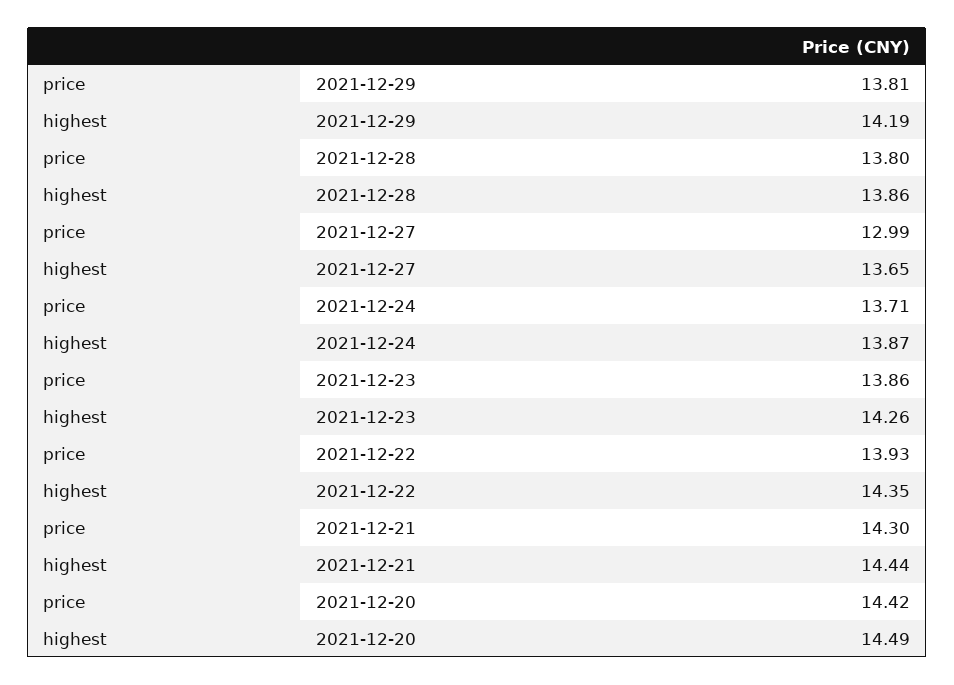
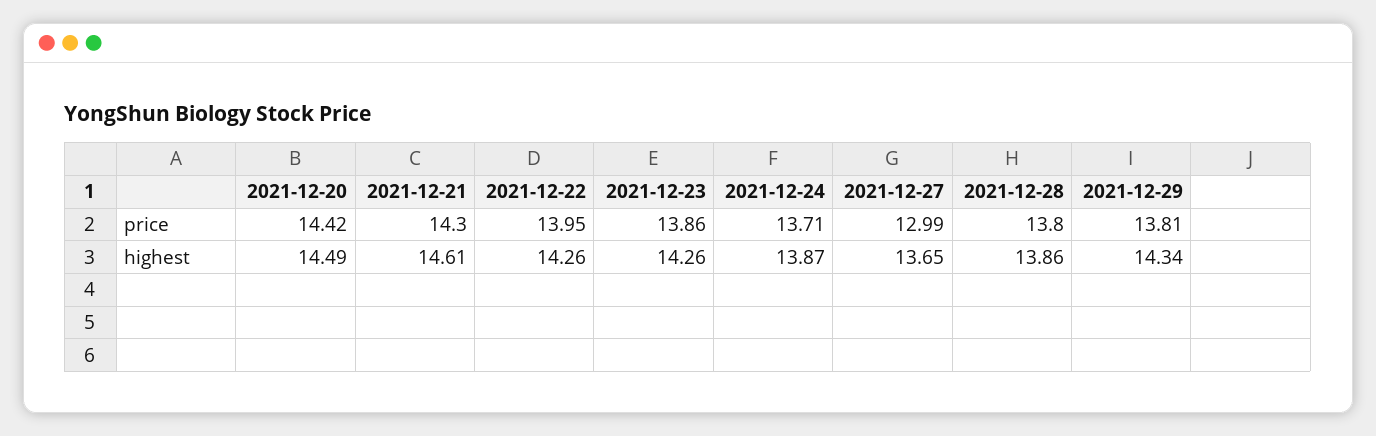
  {
    "price": {
      "2021-12-29": 13.81,
      "2021-12-28": 13.8,
      "2021-12-27": 12.99,
      "2021-12-24": 13.71,
      "2021-12-23": 13.86,
-     "2021-12-22": 13.93,
+     "2021-12-22": 13.95,
      "2021-12-21": 14.3,
      "2021-12-20": 14.42
    },
    "highest": {
-     "2021-12-29": 14.19,
+     "2021-12-29": 14.34,
      "2021-12-28": 13.86,
      "2021-12-27": 13.65,
      "2021-12-24": 13.87,
      "2021-12-23": 14.26,
-     "2021-12-22": 14.35,
+     "2021-12-22": 14.26,
-     "2021-12-21": 14.44,
+     "2021-12-21": 14.61,
      "2021-12-20": 14.49
    }
  }

